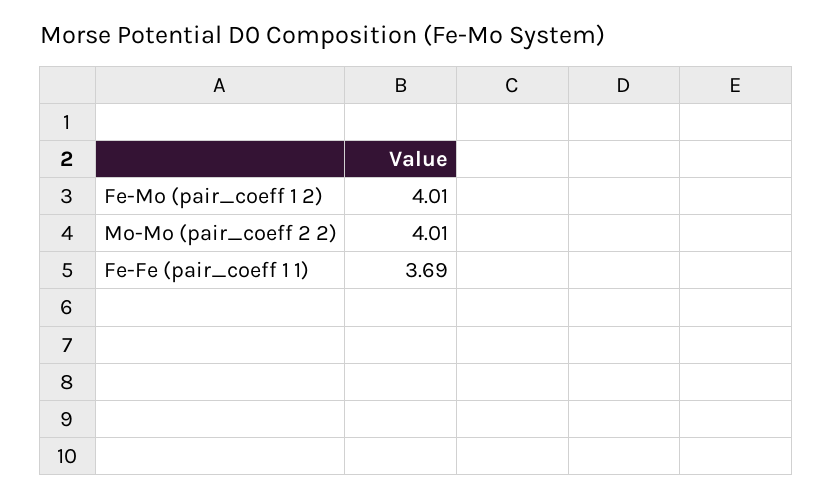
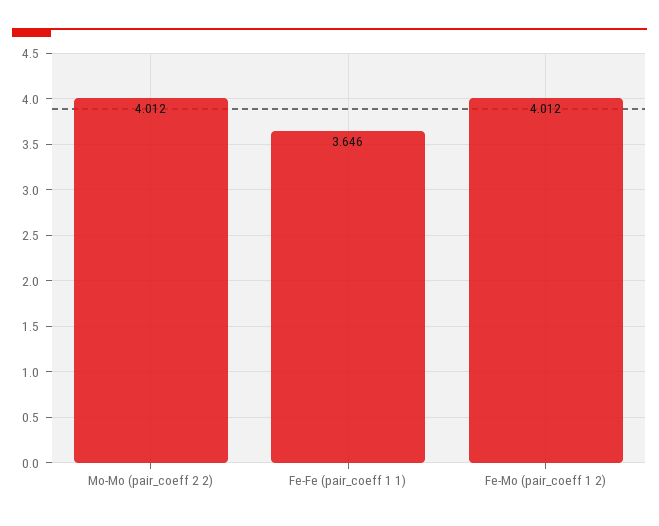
  {
    "Fe-Mo (pair_coeff 1 2)": 4.012,
    "Mo-Mo (pair_coeff 2 2)": 4.012,
-   "Fe-Fe (pair_coeff 1 1)": 3.69
+   "Fe-Fe (pair_coeff 1 1)": 3.646
  }

